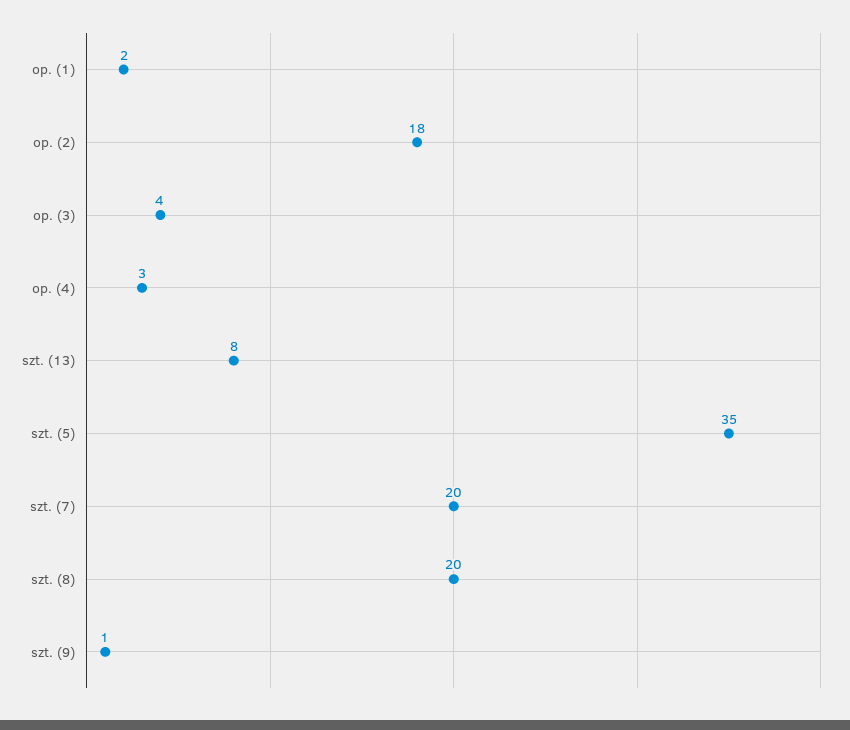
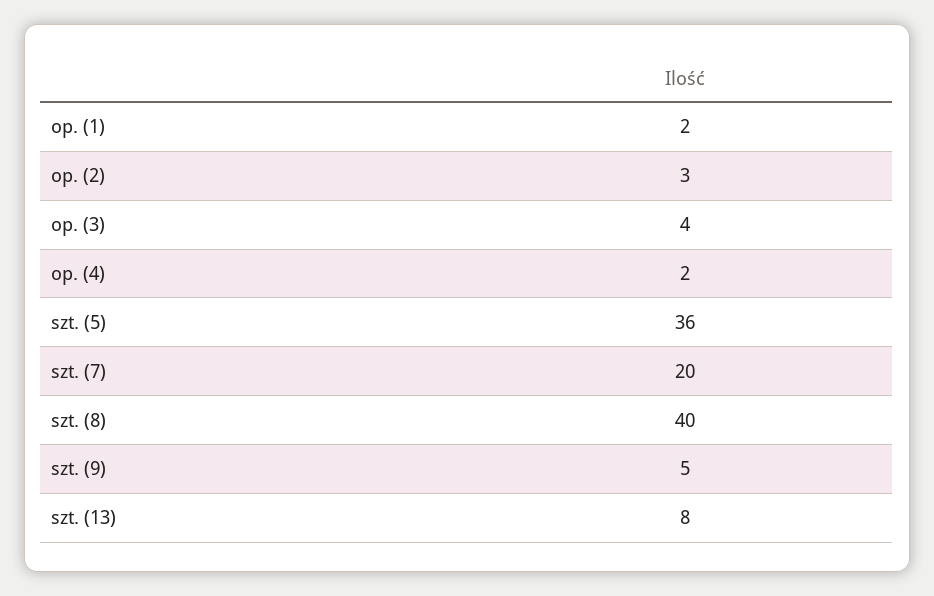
  {
    "op. (1)": 2,
-   "op. (2)": 18,
+   "op. (2)": 3,
    "op. (3)": 4,
-   "op. (4)": 3,
+   "op. (4)": 2,
    "szt. (13)": 8,
-   "szt. (5)": 35,
+   "szt. (5)": 36,
    "szt. (7)": 20,
-   "szt. (8)": 20,
+   "szt. (8)": 40,
-   "szt. (9)": 1
+   "szt. (9)": 5
  }

